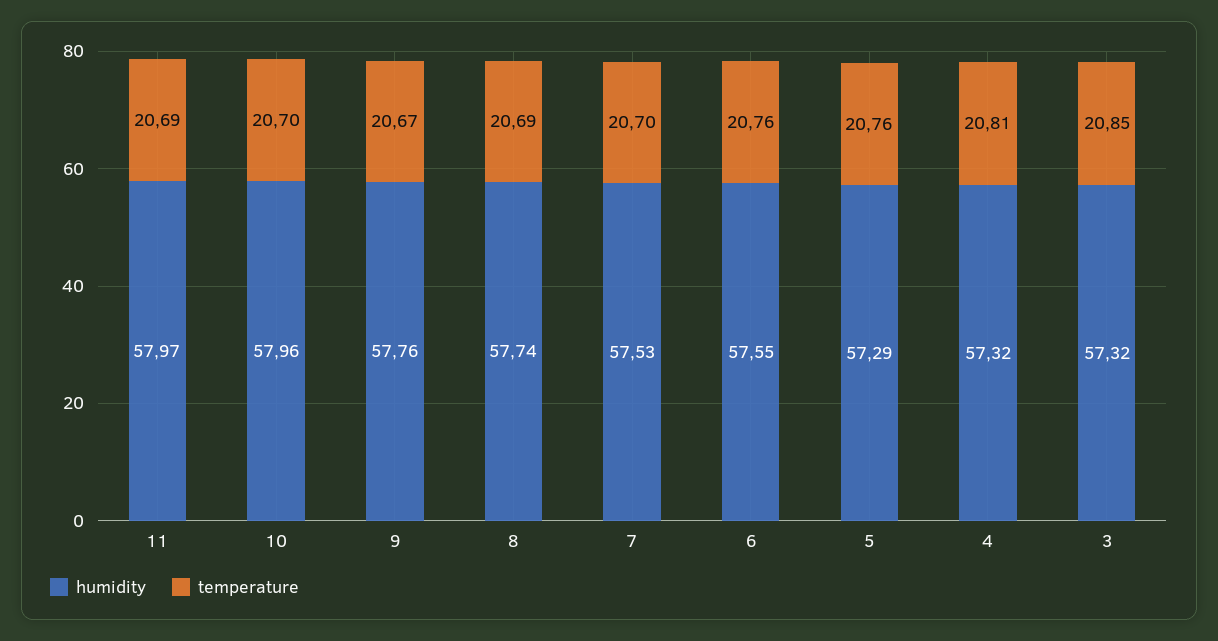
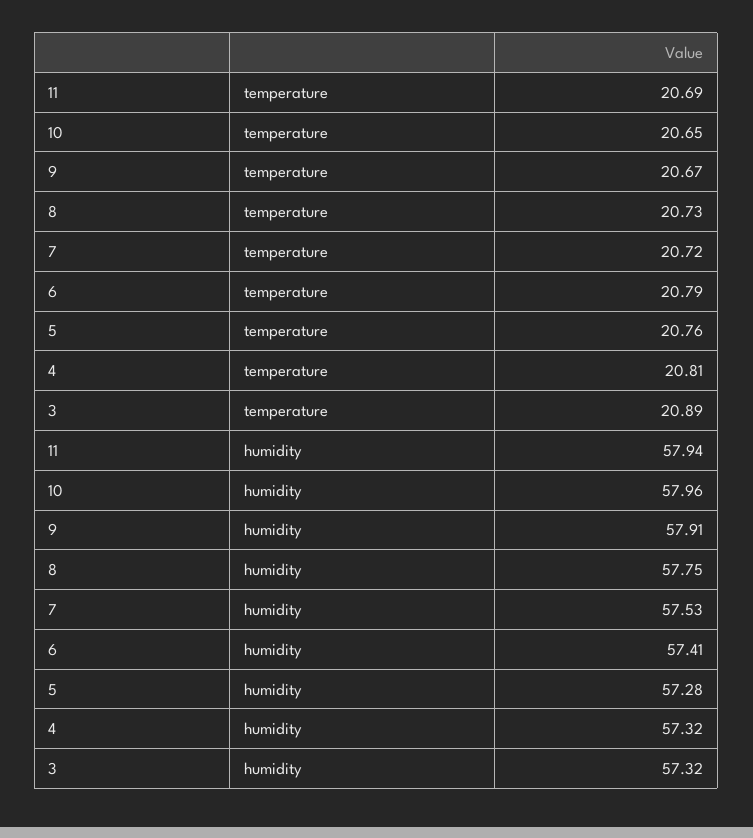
  {
    "humidity": {
-     "11": 57.97,
+     "11": 57.94,
      "10": 57.96,
-     "9": 57.76,
+     "9": 57.91,
-     "8": 57.74,
+     "8": 57.75,
      "7": 57.53,
-     "6": 57.55,
+     "6": 57.41,
-     "5": 57.29,
+     "5": 57.28,
      "4": 57.32,
      "3": 57.32
    },
    "temperature": {
      "11": 20.69,
-     "10": 20.7,
+     "10": 20.65,
      "9": 20.67,
-     "8": 20.69,
+     "8": 20.73,
-     "7": 20.7,
+     "7": 20.72,
-     "6": 20.76,
+     "6": 20.79,
      "5": 20.76,
      "4": 20.81,
-     "3": 20.85
+     "3": 20.89
    }
  }

